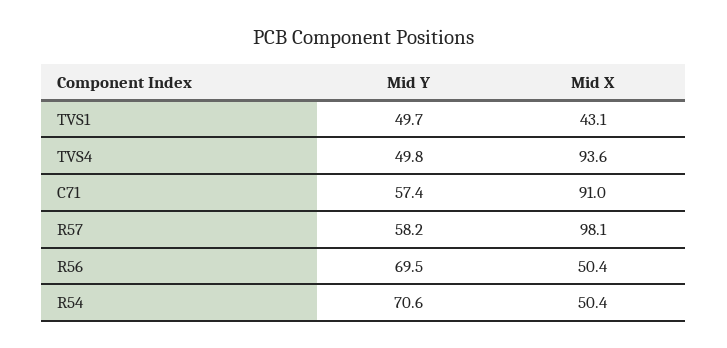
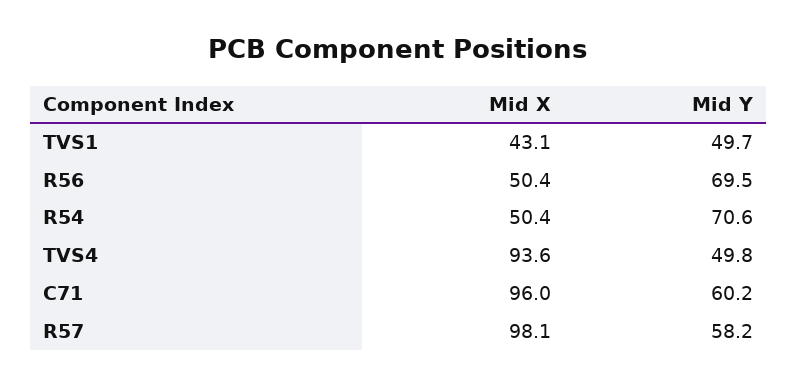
  {
    "Mid Y": {
      "TVS1": 49.7,
      "TVS4": 49.8,
-     "C71": 57.4,
+     "C71": 60.2,
      "R57": 58.2,
      "R56": 69.5,
      "R54": 70.6
    },
    "Mid X": {
      "TVS1": 43.1,
      "TVS4": 93.6,
-     "C71": 91,
+     "C71": 96,
      "R57": 98.1,
      "R56": 50.4,
      "R54": 50.4
    }
  }

